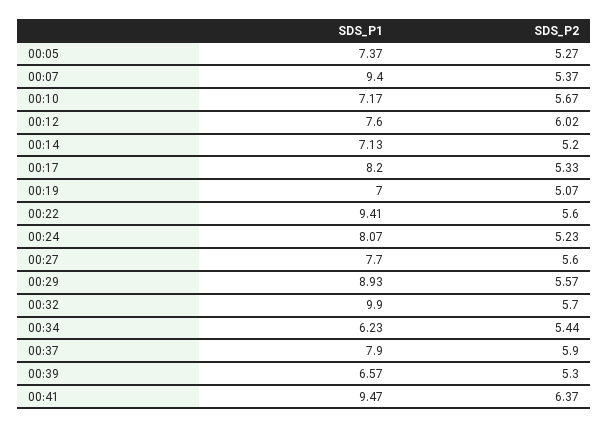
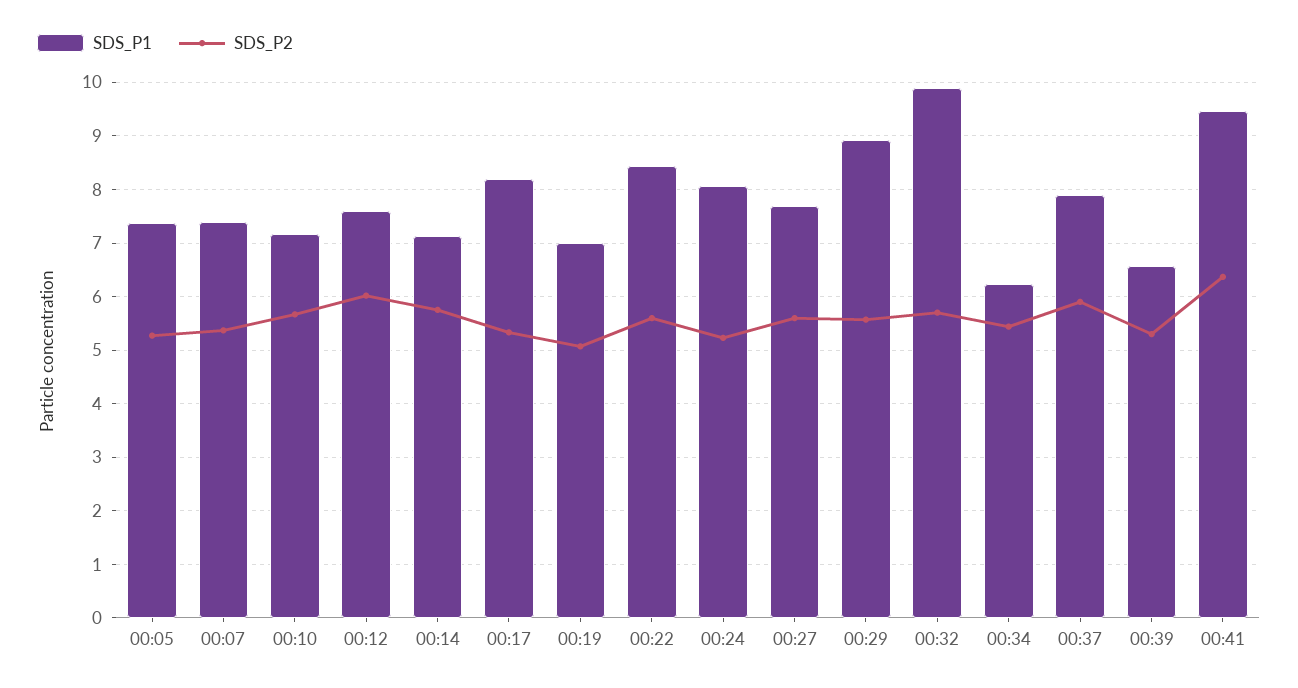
  {
    "SDS_P1": {
      "00:05": 7.37,
-     "00:07": 9.4,
+     "00:07": 7.4,
      "00:10": 7.17,
      "00:12": 7.6,
      "00:14": 7.13,
      "00:17": 8.2,
      "00:19": 7,
-     "00:22": 9.41,
+     "00:22": 8.4,
      "00:24": 8.07,
      "00:27": 7.7,
      "00:29": 8.93,
      "00:32": 9.9,
      "00:34": 6.23,
      "00:37": 7.9,
      "00:39": 6.57,
      "00:41": 9.47
    },
    "SDS_P2": {
      "00:05": 5.27,
      "00:07": 5.37,
      "00:10": 5.67,
      "00:12": 6.02,
-     "00:14": 5.2,
+     "00:14": 5.8,
      "00:17": 5.33,
      "00:19": 5.07,
      "00:22": 5.6,
      "00:24": 5.23,
      "00:27": 5.6,
      "00:29": 5.57,
      "00:32": 5.7,
      "00:34": 5.44,
      "00:37": 5.9,
      "00:39": 5.3,
      "00:41": 6.37
    }
  }

